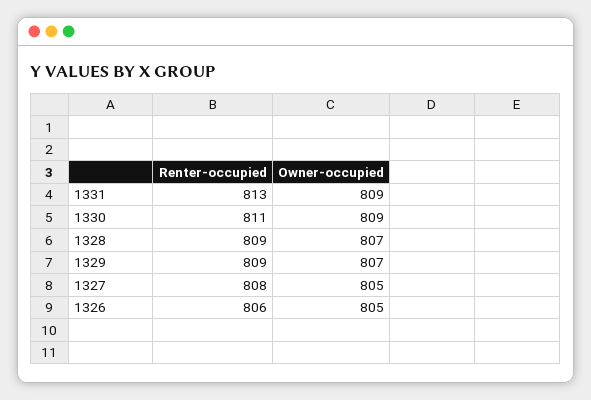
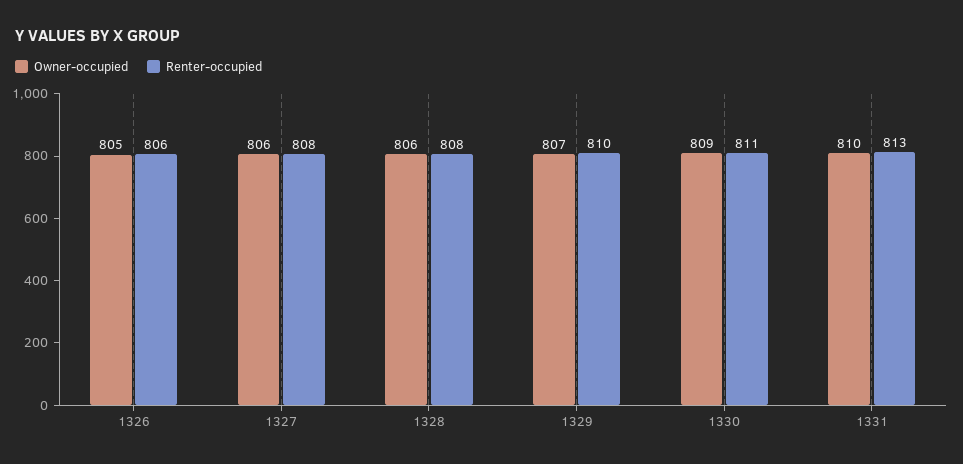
  {
    "Renter-occupied": {
      "1331": 813,
      "1330": 811,
-     "1328": 809,
+     "1328": 808,
-     "1329": 809,
+     "1329": 810,
      "1327": 808,
      "1326": 806
    },
    "Owner-occupied": {
-     "1331": 809,
+     "1331": 810,
      "1330": 809,
-     "1328": 807,
+     "1328": 806,
      "1329": 807,
-     "1327": 805,
+     "1327": 806,
      "1326": 805
    }
  }

